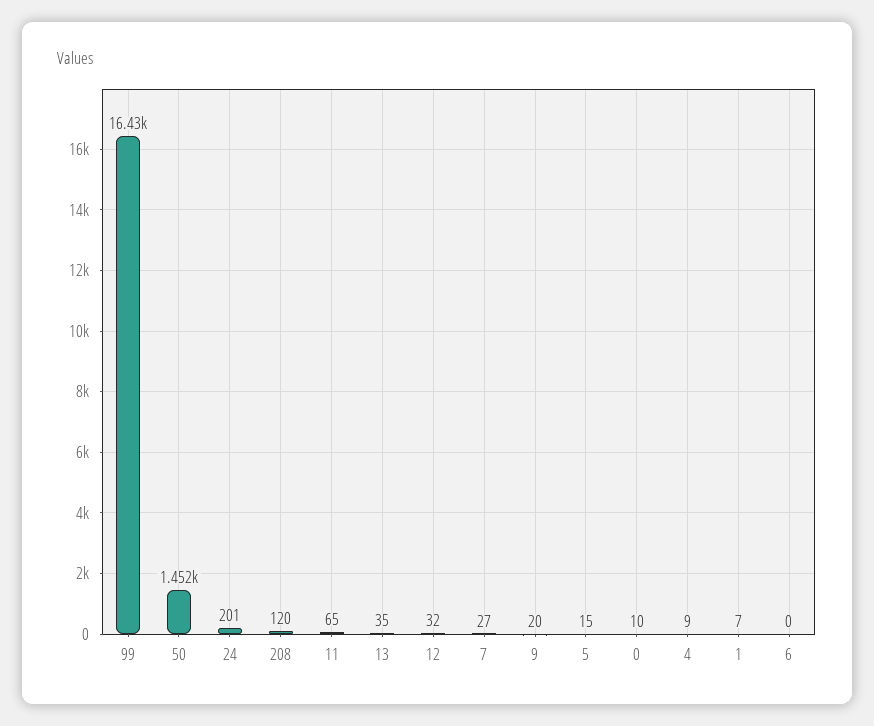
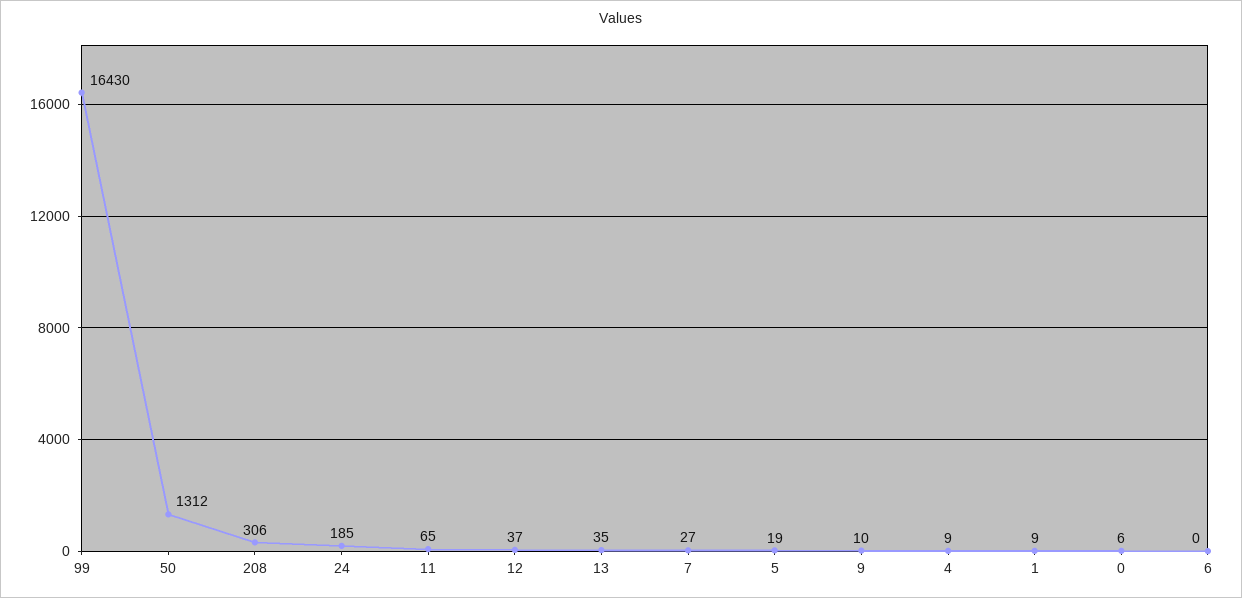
  {
    "99": 16430,
-   "50": 1452,
+   "50": 1312,
-   "24": 201,
+   "24": 185,
-   "208": 120,
+   "208": 306,
    "11": 65,
    "13": 35,
-   "12": 32,
+   "12": 37,
    "7": 27,
-   "9": 20,
+   "9": 10,
-   "5": 15,
+   "5": 19,
-   "0": 10,
+   "0": 6,
    "4": 9,
-   "1": 7,
+   "1": 9,
    "6": 0
  }

